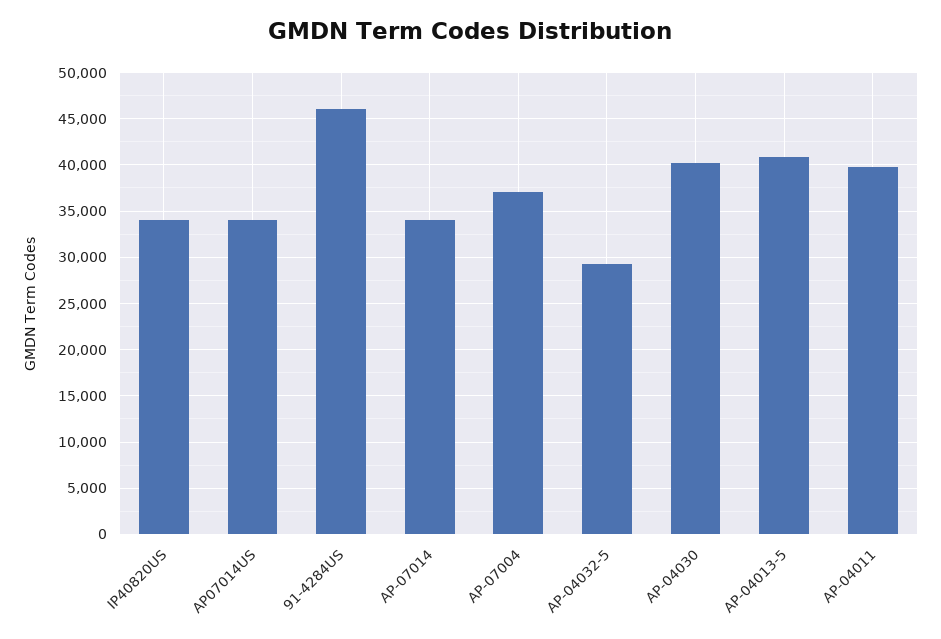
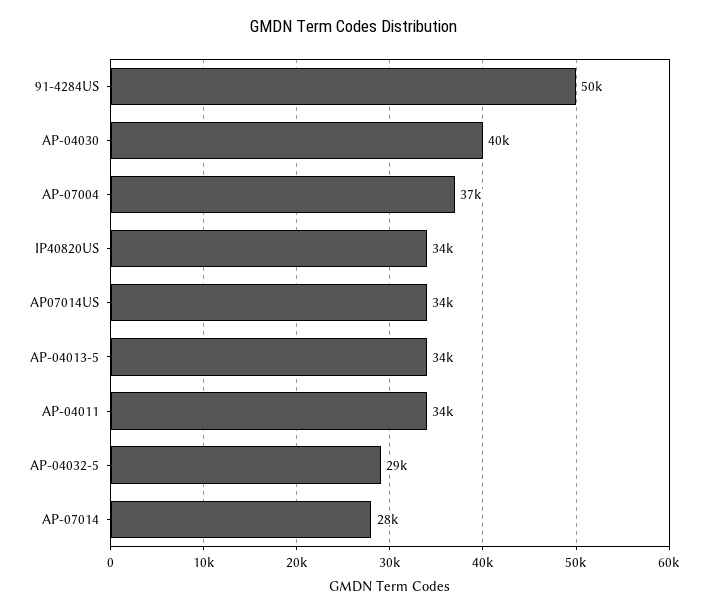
  {
    "IP40820US": 34000,
    "AP07014US": 34000,
-   "91-4284US": 46000,
+   "91-4284US": 50000,
-   "AP-07014": 34000,
+   "AP-07014": 28000,
    "AP-07004": 37000,
    "AP-04032-5": 29000,
    "AP-04030": 40000,
-   "AP-04013-5": 41000,
+   "AP-04013-5": 34000,
-   "AP-04011": 40000
+   "AP-04011": 34000
  }

